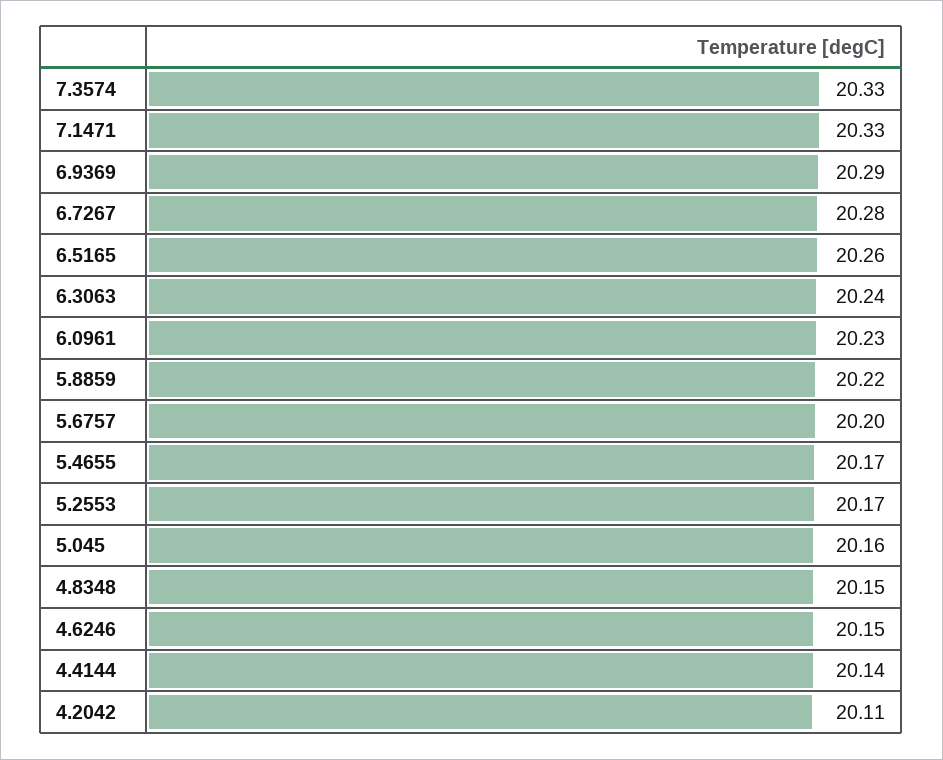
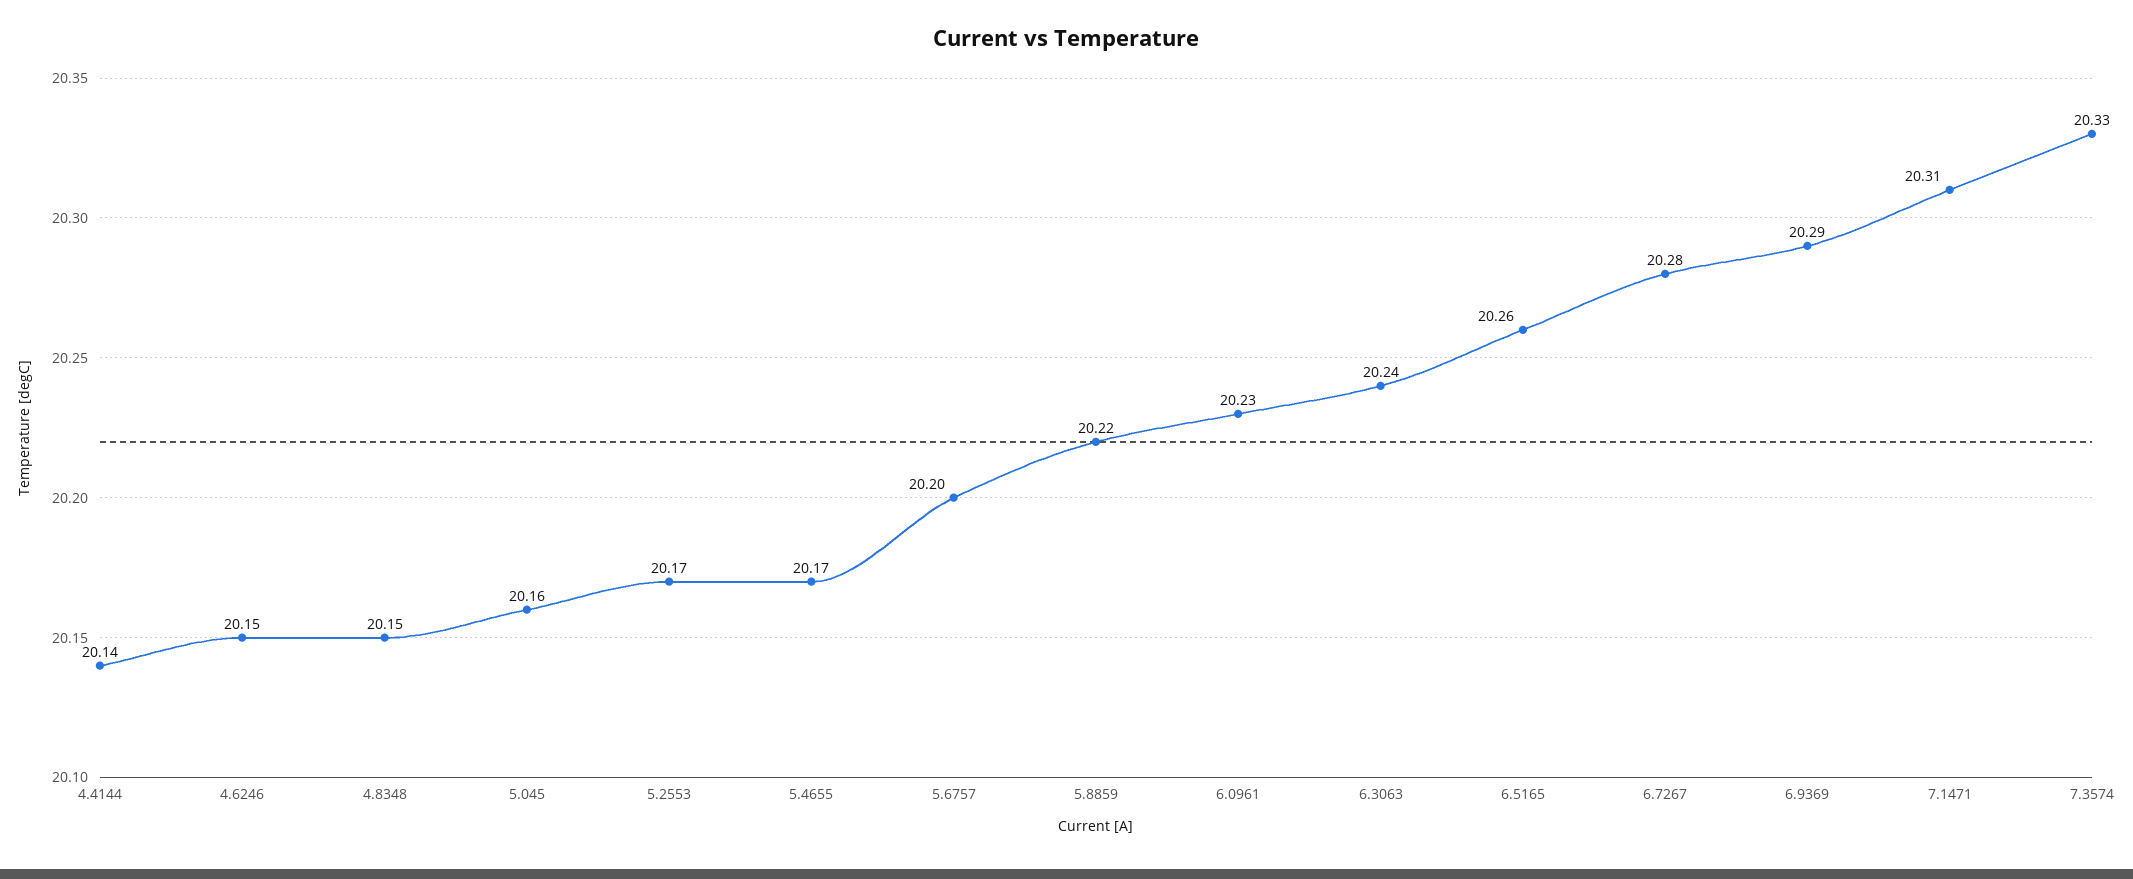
  {
    "7.3574": 20.33,
-   "7.1471": 20.33,
+   "7.1471": 20.31,
    "6.9369": 20.29,
    "6.7267": 20.28,
    "6.5165": 20.26,
    "6.3063": 20.24,
    "6.0961": 20.23,
    "5.8859": 20.22,
    "5.6757": 20.2,
    "5.4655": 20.17,
    "5.2553": 20.17,
    "5.045": 20.16,
    "4.8348": 20.15,
    "4.6246": 20.15,
-   "4.4144": 20.14,
+   "4.4144": 20.14
-   "4.2042": 20.11
  }

